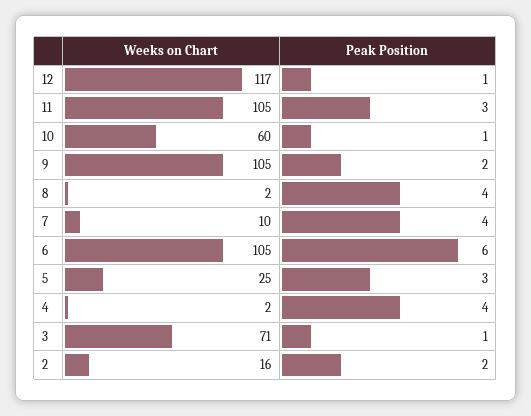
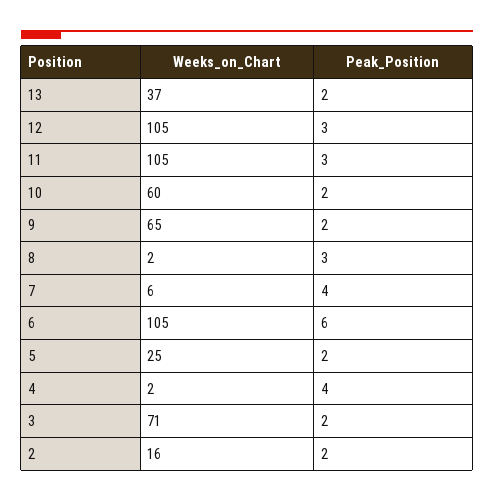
  {
    "Weeks on Chart": {
-     "12": 117,
+     "12": 105,
      "11": 105,
      "10": 60,
-     "9": 105,
+     "9": 65,
      "8": 2,
-     "7": 10,
+     "7": 6,
      "6": 105,
      "5": 25,
      "4": 2,
      "3": 71,
-     "2": 16
+     "2": 16,
+     "13": 37
    },
    "Peak Position": {
-     "12": 1,
+     "12": 3,
      "11": 3,
-     "10": 1,
+     "10": 2,
      "9": 2,
-     "8": 4,
+     "8": 3,
      "7": 4,
      "6": 6,
-     "5": 3,
+     "5": 2,
      "4": 4,
-     "3": 1,
+     "3": 2,
-     "2": 2
+     "2": 2,
+     "13": 2
    }
  }

